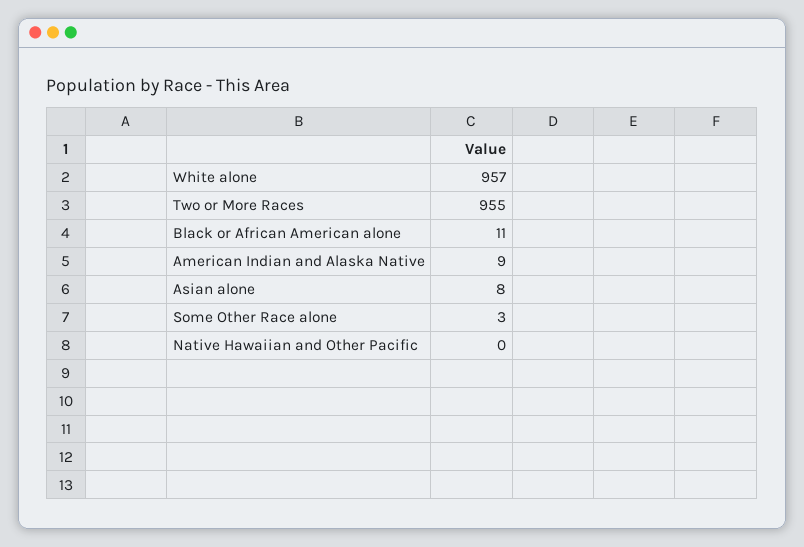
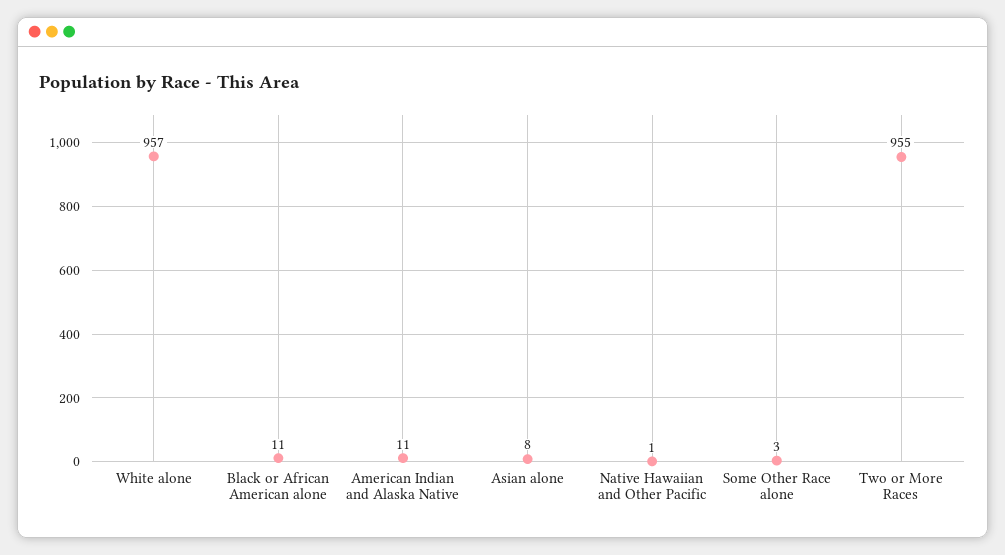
  {
    "White alone": 957,
    "Two or More Races": 955,
    "Black or African American alone": 11,
-   "American Indian and Alaska Native": 9,
+   "American Indian and Alaska Native": 11,
    "Asian alone": 8,
    "Some Other Race alone": 3,
-   "Native Hawaiian and Other Pacific": 0
+   "Native Hawaiian and Other Pacific": 1
  }

